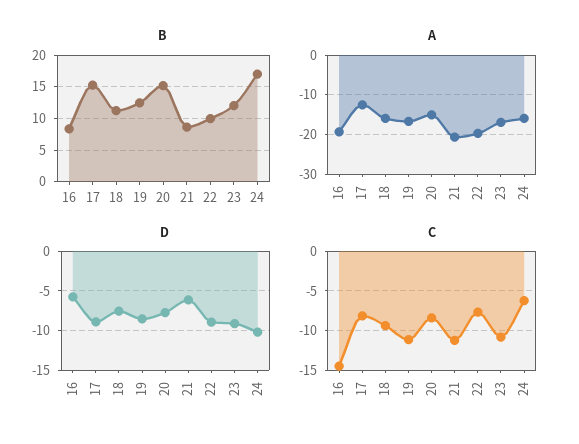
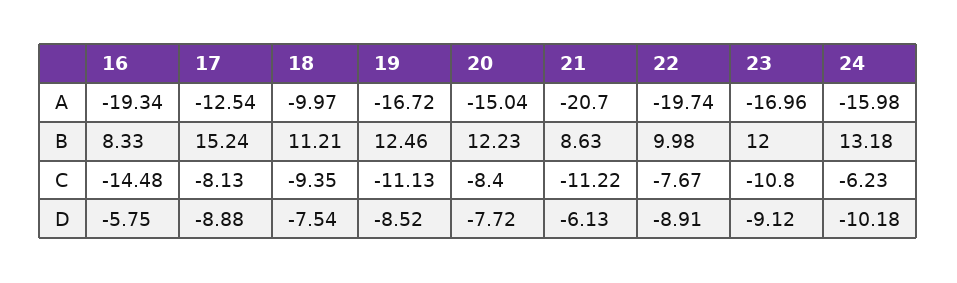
  {
    "B": {
      "16": 8.33,
      "17": 15.24,
      "18": 11.21,
      "19": 12.46,
-     "20": 15,
+     "20": 12.23,
      "21": 8.63,
      "22": 9.98,
      "23": 12,
-     "24": 17
+     "24": 13.18
    },
    "A": {
      "16": -19.34,
      "17": -12.54,
-     "18": -16,
+     "18": -9.97,
      "19": -16.72,
      "20": -15.04,
      "21": -20.7,
      "22": -19.74,
      "23": -16.96,
      "24": -15.98
    },
    "D": {
      "16": -5.75,
      "17": -8.88,
      "18": -7.54,
      "19": -8.52,
      "20": -7.72,
      "21": -6.13,
      "22": -8.91,
      "23": -9.12,
      "24": -10.18
    },
    "C": {
      "16": -14.48,
      "17": -8.13,
      "18": -9.35,
      "19": -11.13,
      "20": -8.4,
      "21": -11.22,
      "22": -7.67,
      "23": -10.8,
      "24": -6.23
    }
  }

